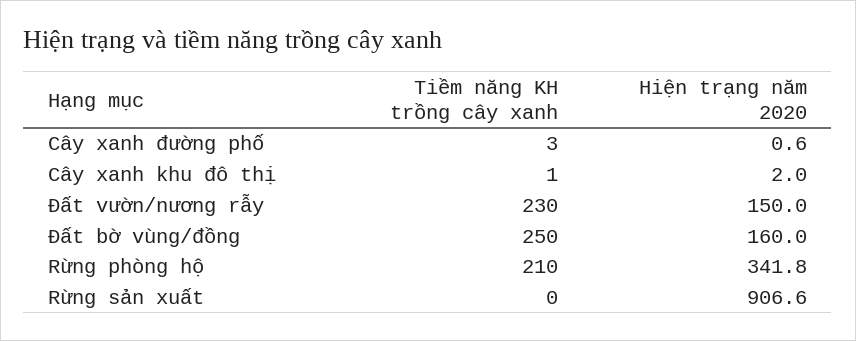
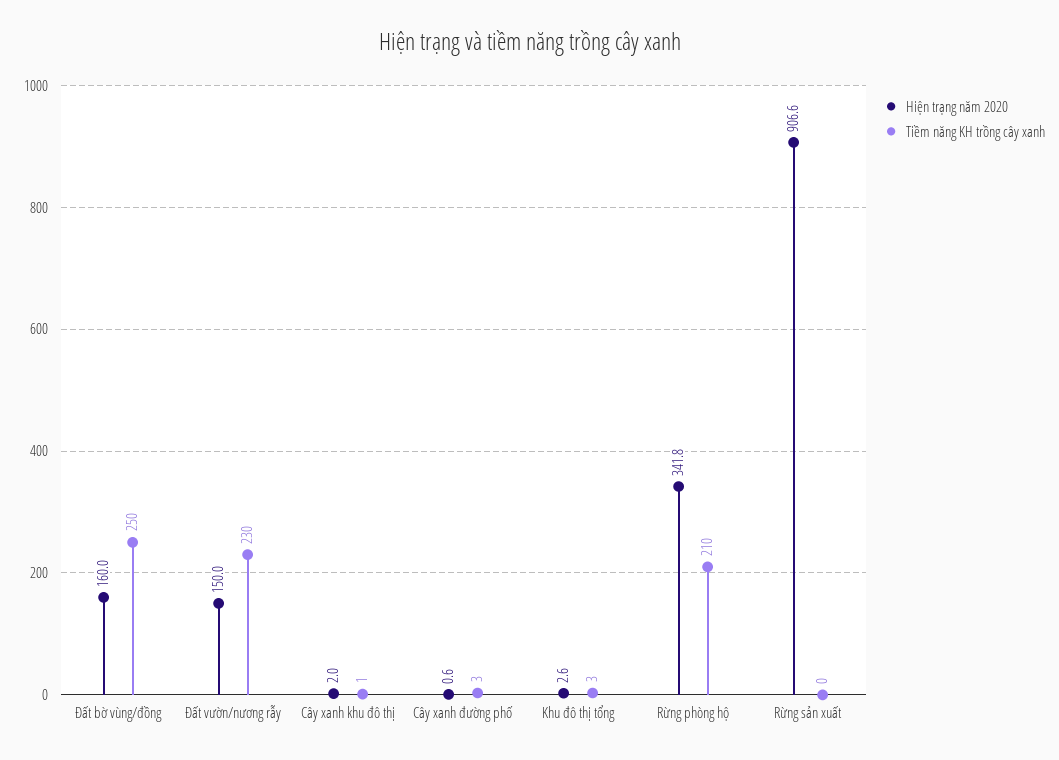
  {
    "Tiềm năng KH trồng cây xanh": {
      "Cây xanh đường phố": 3,
      "Cây xanh khu đô thị": 1,
      "Đất vườn/nương rẫy": 230,
      "Đất bờ vùng/đồng": 250,
      "Rừng phòng hộ": 210,
-     "Rừng sản xuất": 0
+     "Rừng sản xuất": 0,
+     "Khu đô thị tổng": 3
    },
    "Hiện trạng năm 2020": {
      "Cây xanh đường phố": 0.6,
      "Cây xanh khu đô thị": 2,
      "Đất vườn/nương rẫy": 150,
      "Đất bờ vùng/đồng": 160,
      "Rừng phòng hộ": 341.8,
-     "Rừng sản xuất": 906.6
+     "Rừng sản xuất": 906.6,
+     "Khu đô thị tổng": 2.6
    }
  }

